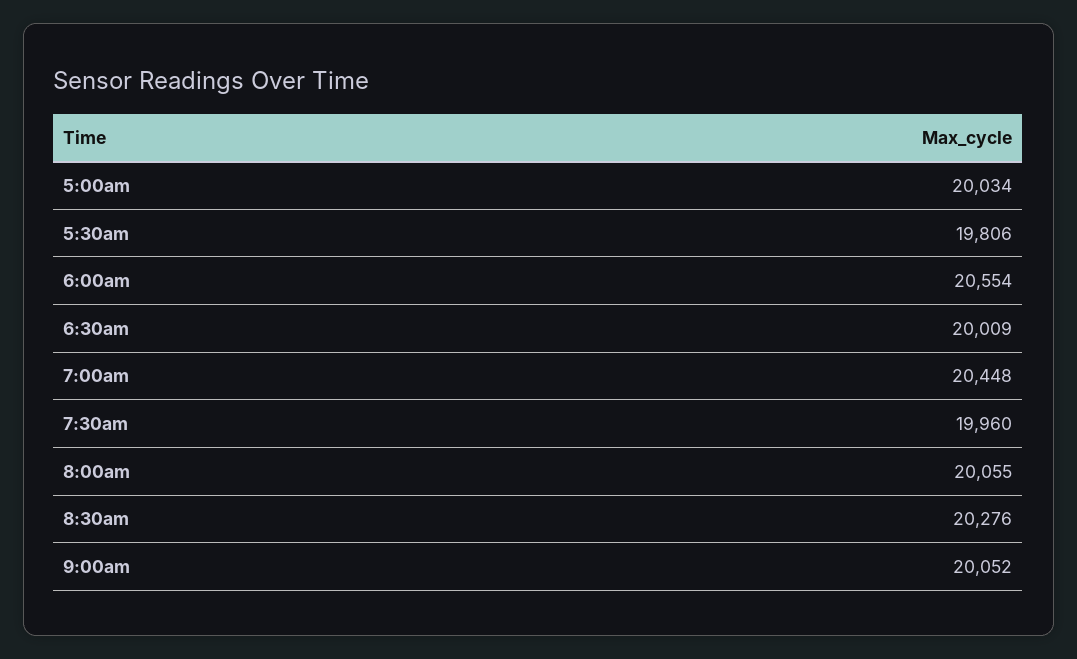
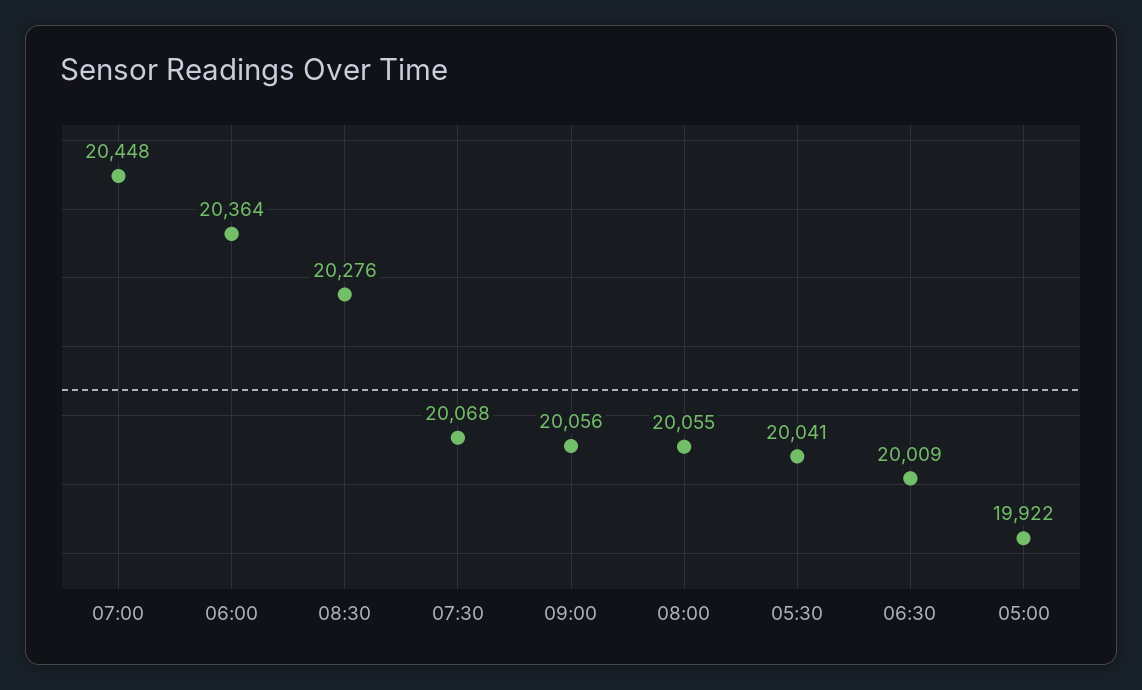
  {
-   "5:00am": 20034,
+   "5:00am": 19922,
-   "5:30am": 19806,
+   "5:30am": 20041,
-   "6:00am": 20554,
+   "6:00am": 20364,
    "6:30am": 20009,
    "7:00am": 20448,
-   "7:30am": 19960,
+   "7:30am": 20068,
    "8:00am": 20055,
    "8:30am": 20276,
-   "9:00am": 20052
+   "9:00am": 20056
  }

